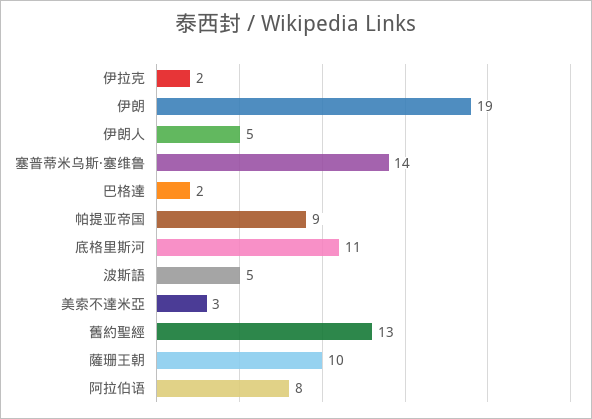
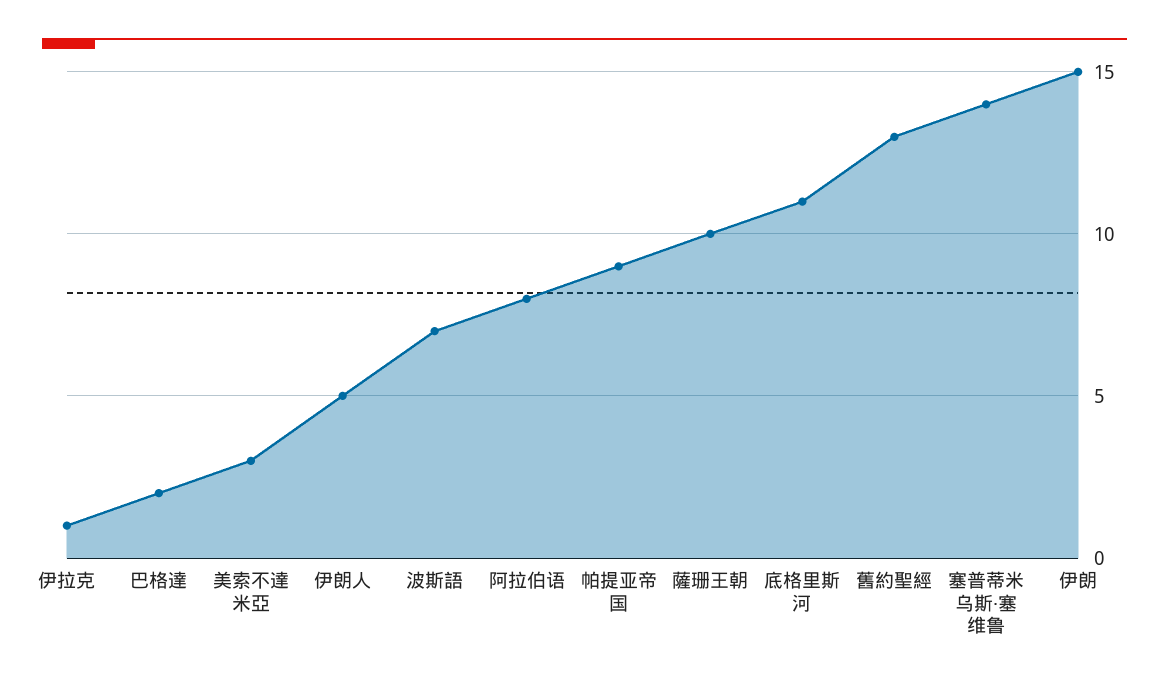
  {
-   "伊拉克": 2,
+   "伊拉克": 1,
-   "伊朗": 19,
+   "伊朗": 15,
    "伊朗人": 5,
    "塞普蒂米乌斯·塞维鲁": 14,
    "巴格達": 2,
    "帕提亚帝国": 9,
    "底格里斯河": 11,
-   "波斯語": 5,
+   "波斯語": 7,
    "美索不達米亞": 3,
    "舊約聖經": 13,
    "薩珊王朝": 10,
    "阿拉伯语": 8
  }

